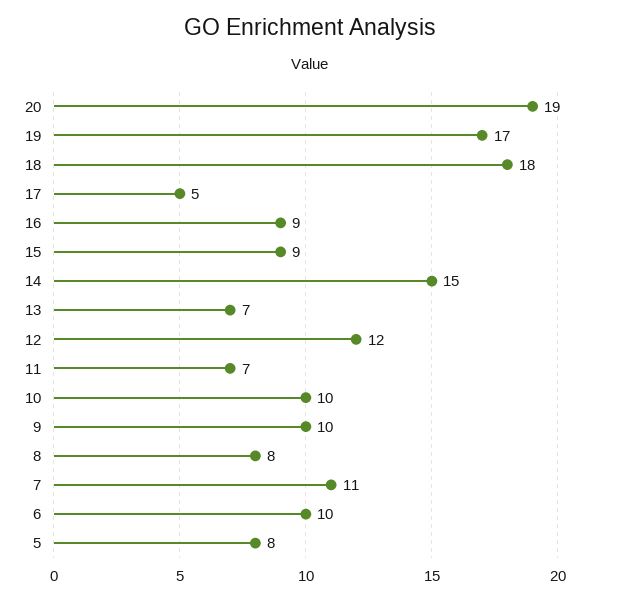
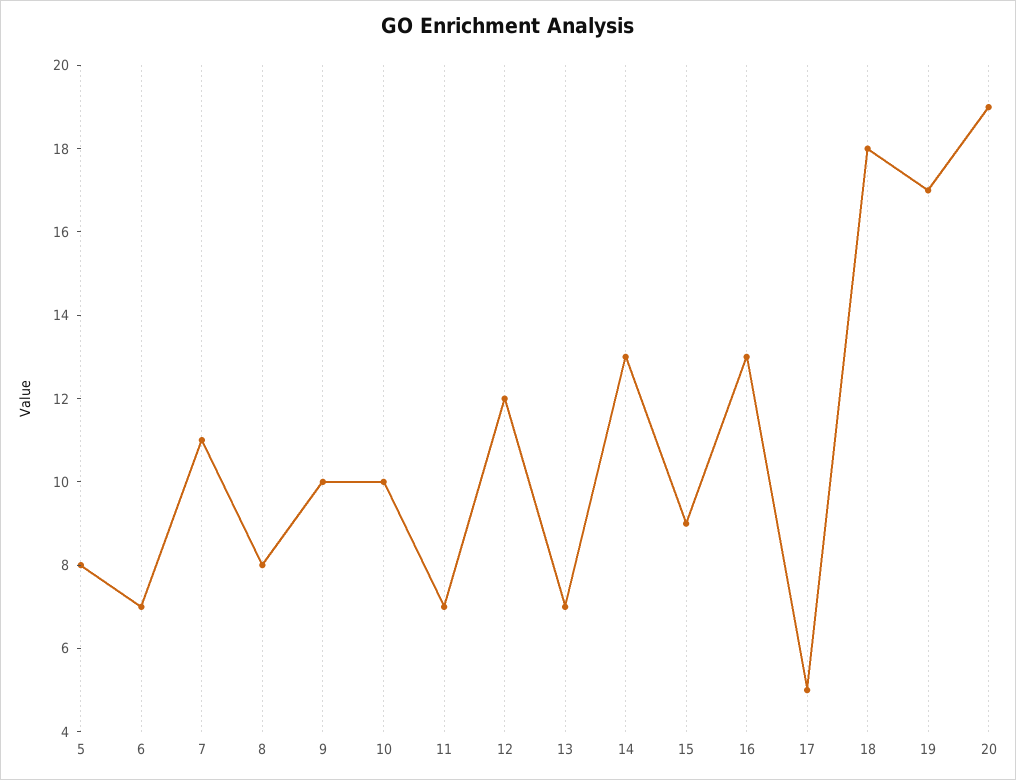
  {
    "20": 19,
    "19": 17,
    "18": 18,
    "17": 5,
-   "16": 9,
+   "16": 13,
    "15": 9,
-   "14": 15,
+   "14": 13,
    "13": 7,
    "12": 12,
    "11": 7,
    "10": 10,
    "9": 10,
    "8": 8,
    "7": 11,
-   "6": 10,
+   "6": 7,
    "5": 8
  }

